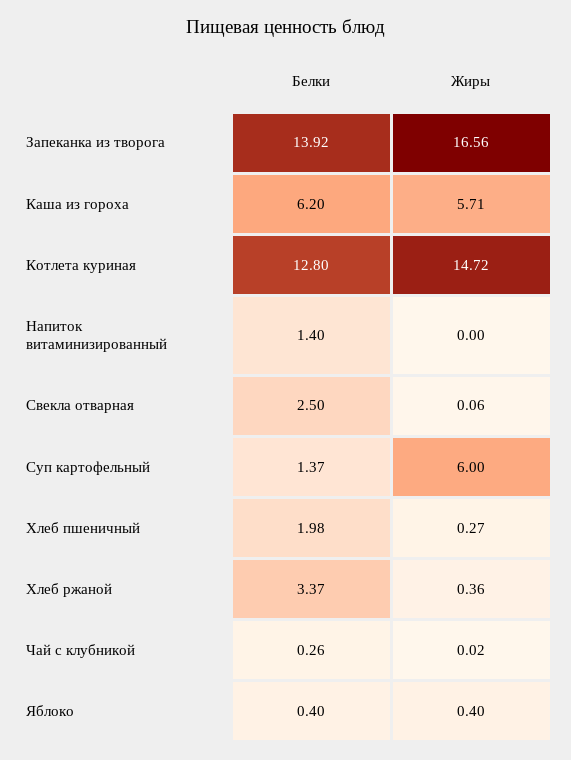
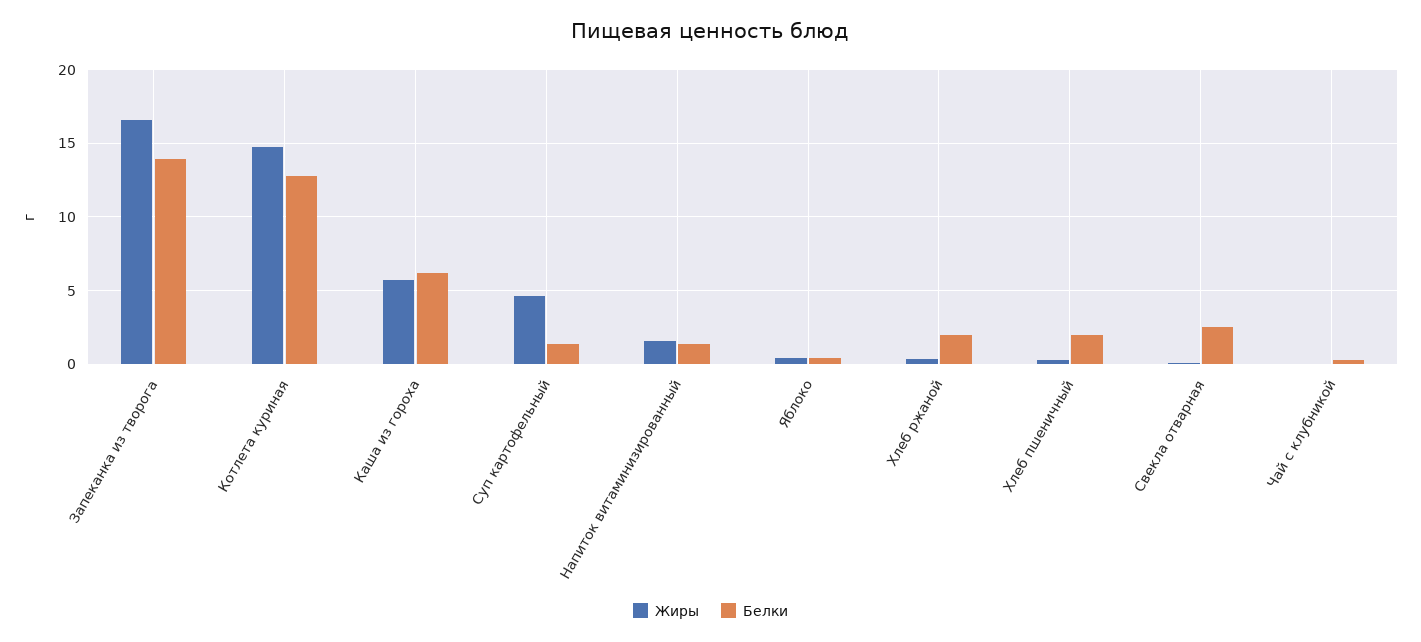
  {
    "Белки": {
      "Запеканка из творога": 13.92,
      "Каша из гороха": 6.2,
      "Котлета куриная": 12.8,
      "Напиток витаминизированный": 1.4,
      "Свекла отварная": 2.5,
      "Суп картофельный": 1.37,
      "Хлеб пшеничный": 1.98,
-     "Хлеб ржаной": 3.37,
+     "Хлеб ржаной": 2,
      "Чай с клубникой": 0.26,
      "Яблоко": 0.4
    },
    "Жиры": {
      "Запеканка из творога": 16.56,
      "Каша из гороха": 5.71,
      "Котлета куриная": 14.72,
-     "Напиток витаминизированный": 0,
+     "Напиток витаминизированный": 1.5,
      "Свекла отварная": 0.06,
-     "Суп картофельный": 6,
+     "Суп картофельный": 4.5,
      "Хлеб пшеничный": 0.27,
      "Хлеб ржаной": 0.36,
      "Чай с клубникой": 0.02,
      "Яблоко": 0.4
    }
  }

